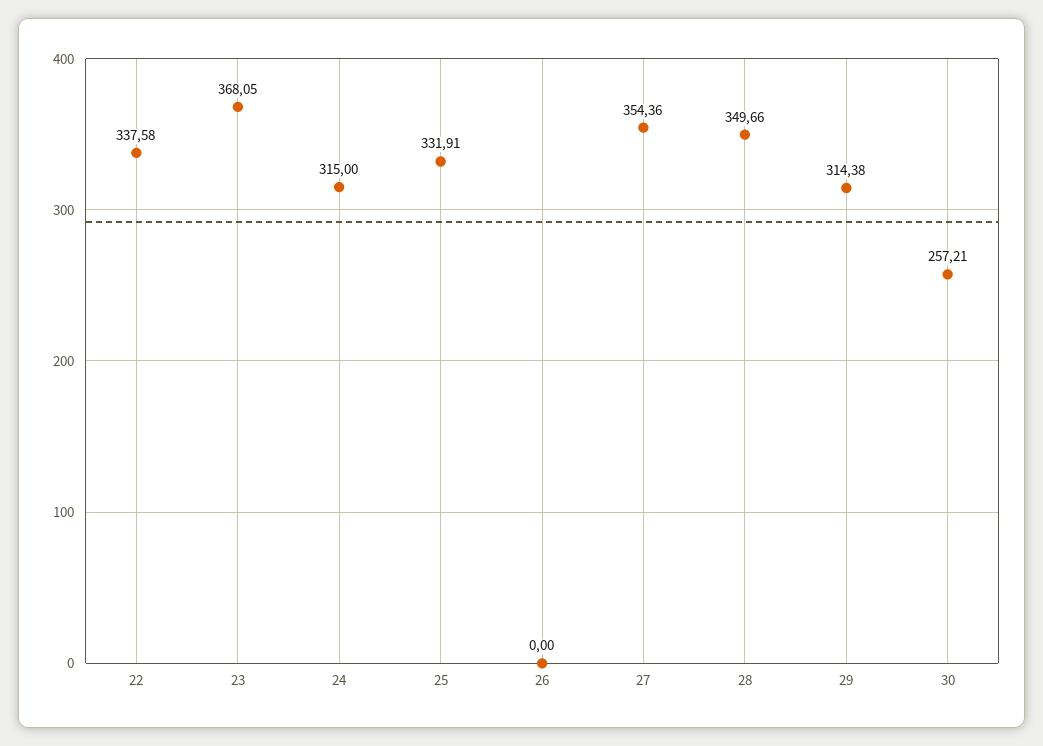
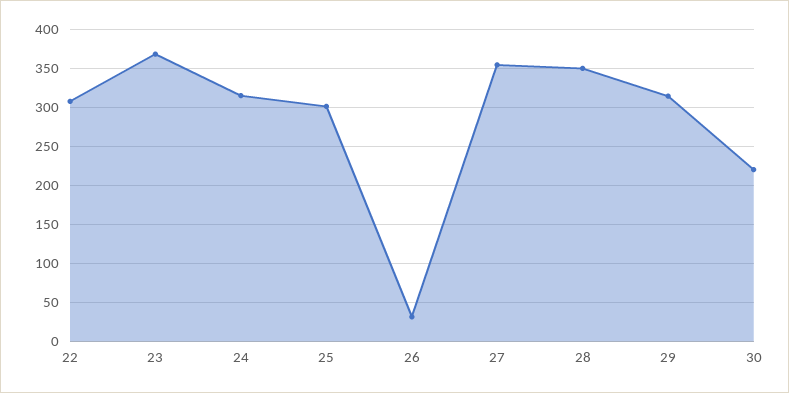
  {
-   "22": 337.58,
+   "22": 310,
    "23": 368.05,
    "24": 315,
-   "25": 331.91,
+   "25": 300,
-   "26": 0,
+   "26": 30,
    "27": 354.36,
    "28": 349.66,
    "29": 314.38,
-   "30": 257.21
+   "30": 220
  }

